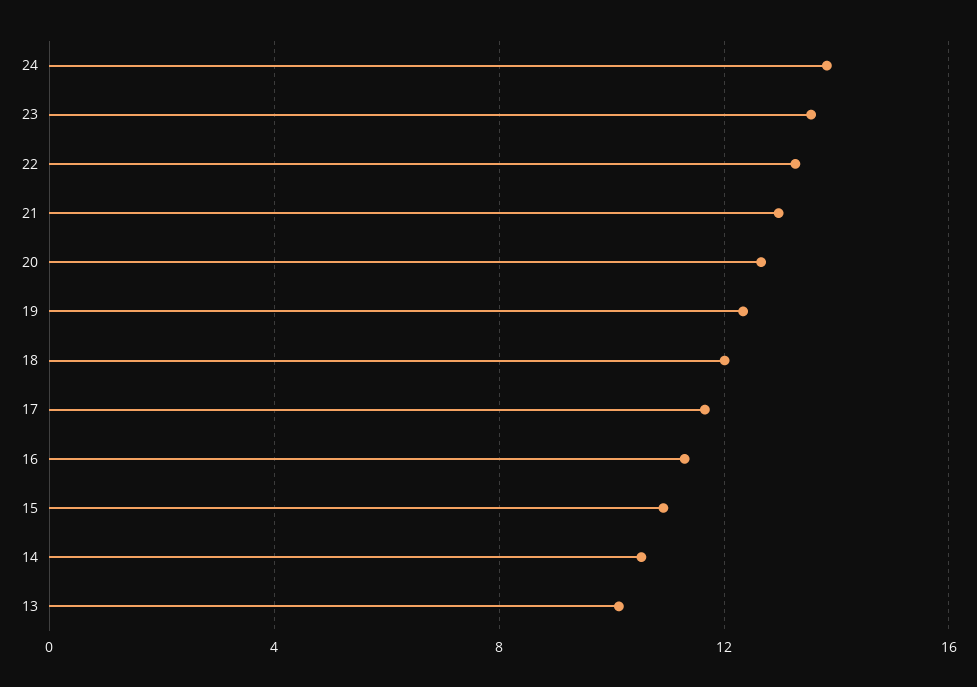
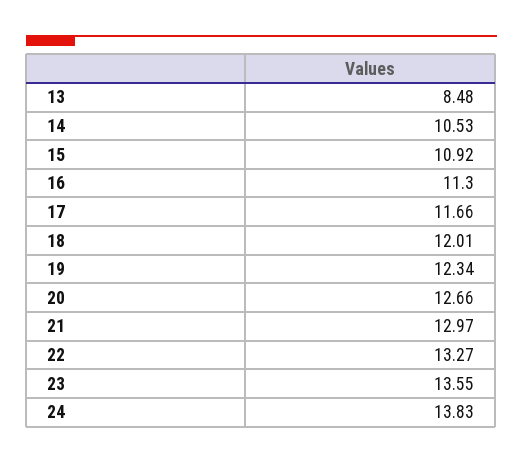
  {
    "24": 13.83,
    "23": 13.55,
    "22": 13.27,
    "21": 12.97,
    "20": 12.66,
    "19": 12.34,
    "18": 12.01,
    "17": 11.66,
    "16": 11.3,
    "15": 10.92,
    "14": 10.53,
-   "13": 10
+   "13": 8.48
  }

